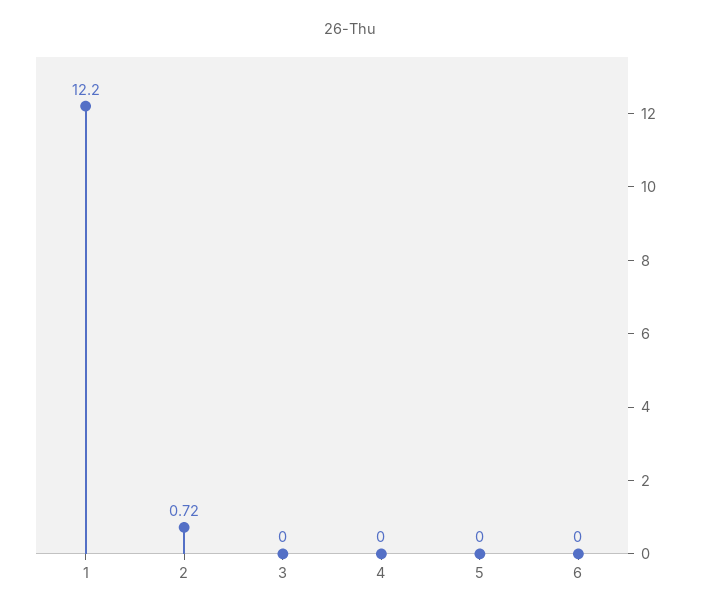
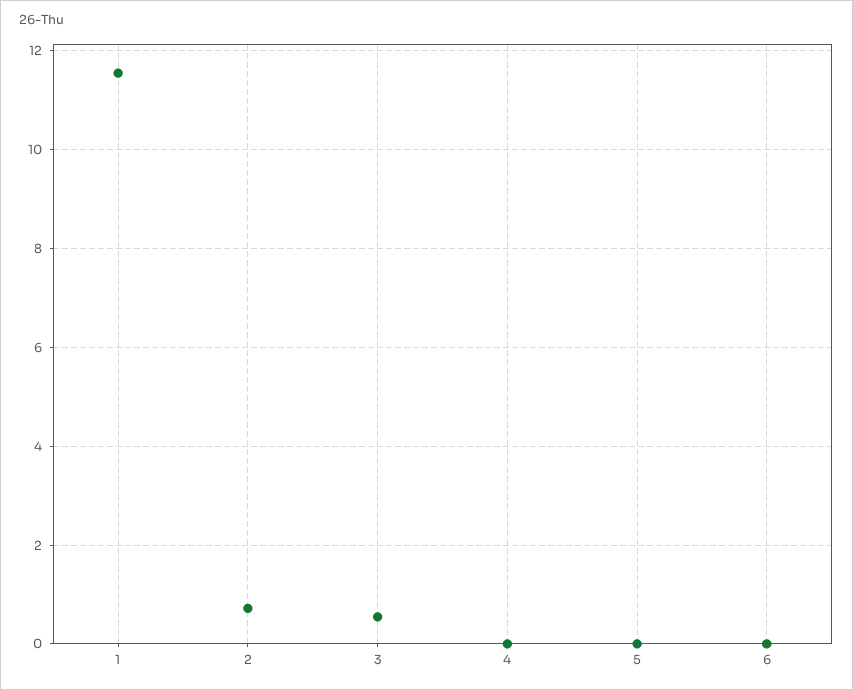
  {
-   "1": 12.2,
+   "1": 11.6,
    "2": 0.72,
-   "3": 0,
+   "3": 0.6,
    "4": 0,
    "5": 0,
    "6": 0
  }

